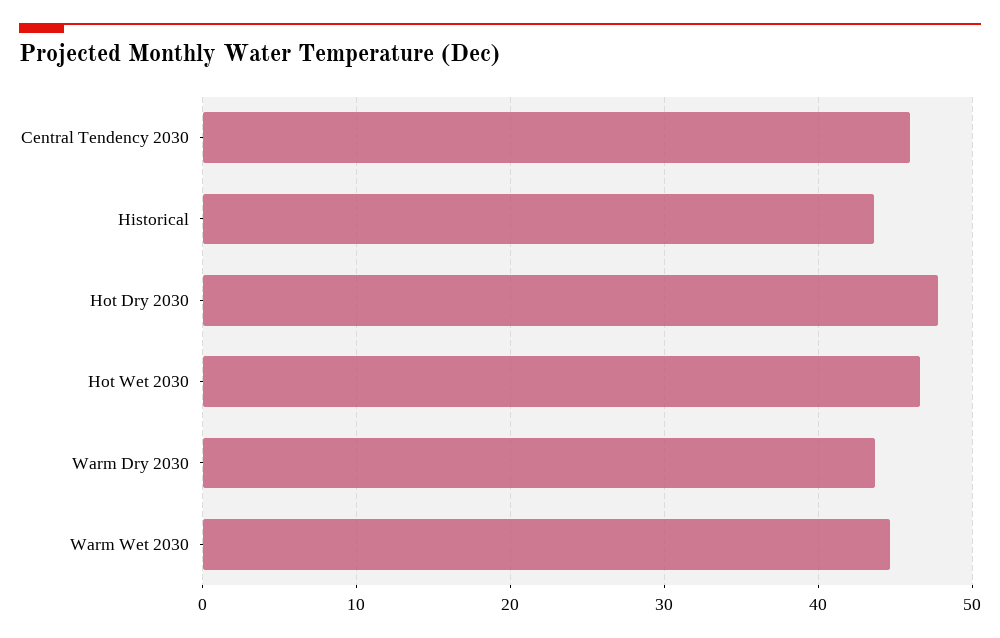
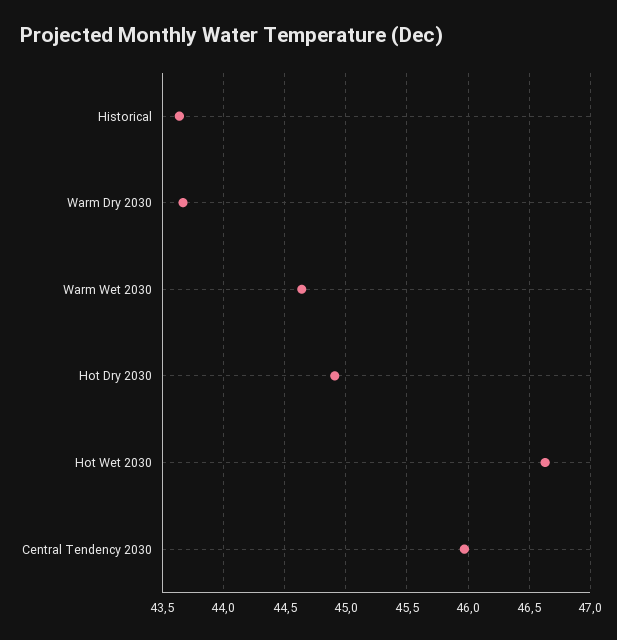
  {
    "Central Tendency 2030": 45.95,
    "Historical": 43.65,
-   "Hot Dry 2030": 48,
+   "Hot Dry 2030": 44.9,
    "Hot Wet 2030": 46.65,
    "Warm Dry 2030": 43.65,
    "Warm Wet 2030": 44.65
  }

